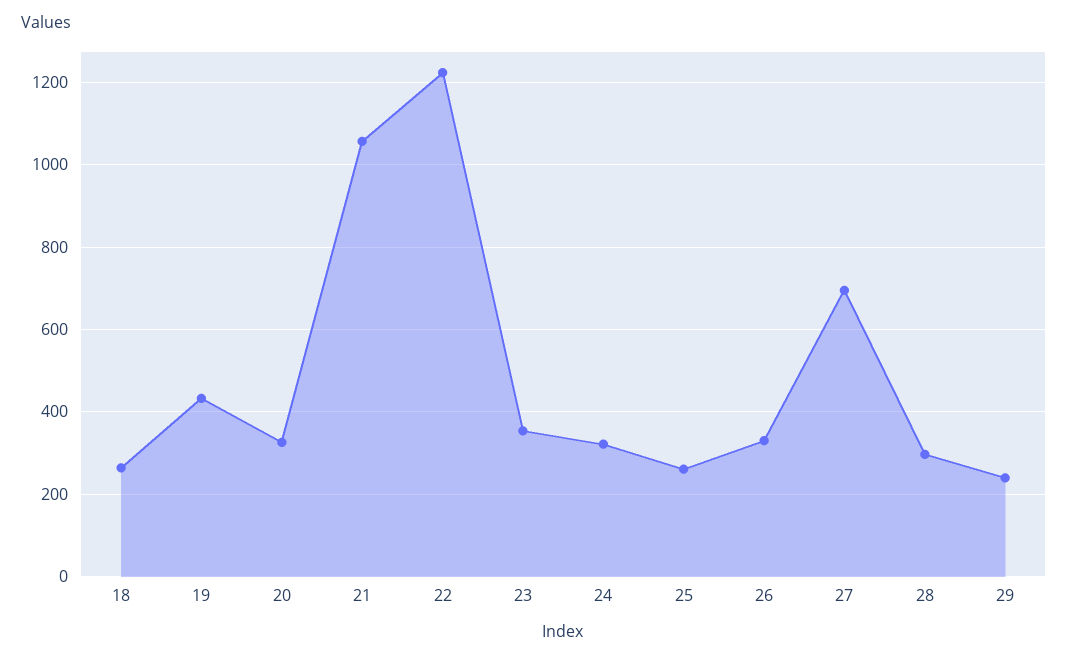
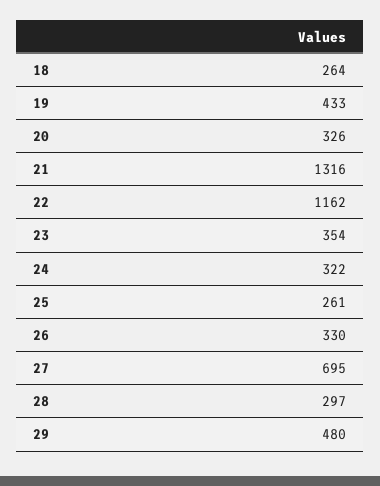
  {
    "18": 264,
    "19": 433,
    "20": 326,
-   "21": 1060,
+   "21": 1316,
-   "22": 1220,
+   "22": 1162,
    "23": 354,
    "24": 322,
    "25": 261,
    "26": 330,
    "27": 695,
    "28": 297,
-   "29": 240
+   "29": 480
  }

